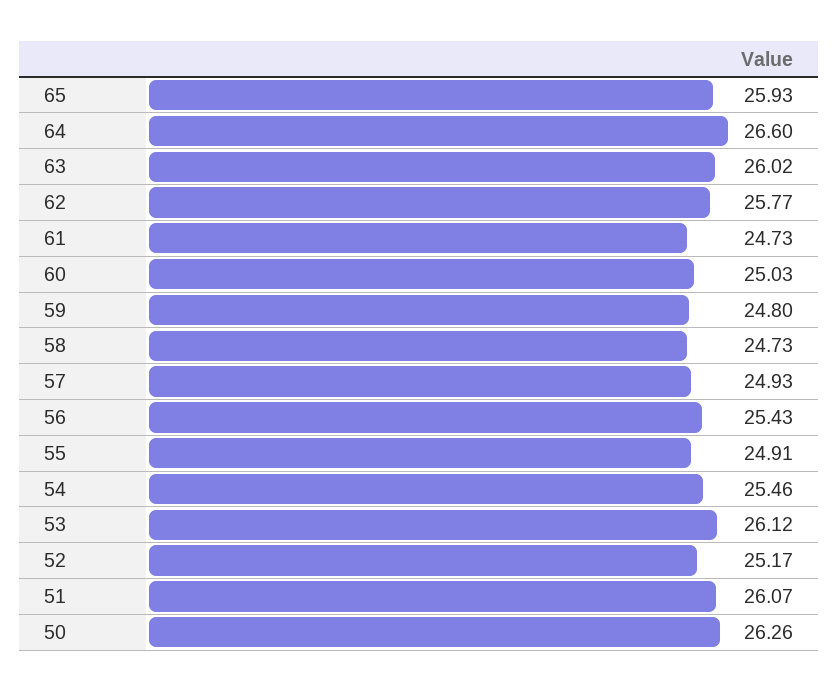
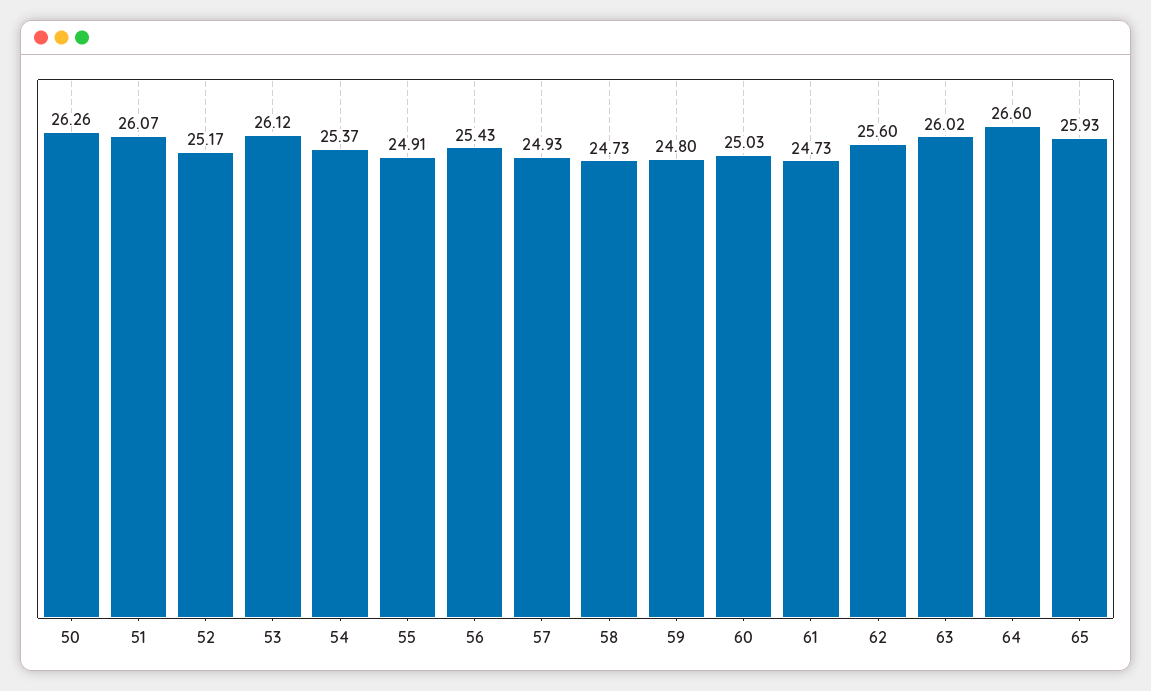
  {
    "65": 25.93,
    "64": 26.6,
    "63": 26.02,
-   "62": 25.77,
+   "62": 25.6,
    "61": 24.73,
    "60": 25.03,
    "59": 24.8,
    "58": 24.73,
    "57": 24.93,
    "56": 25.43,
    "55": 24.91,
-   "54": 25.46,
+   "54": 25.37,
    "53": 26.12,
    "52": 25.17,
    "51": 26.07,
    "50": 26.26
  }

